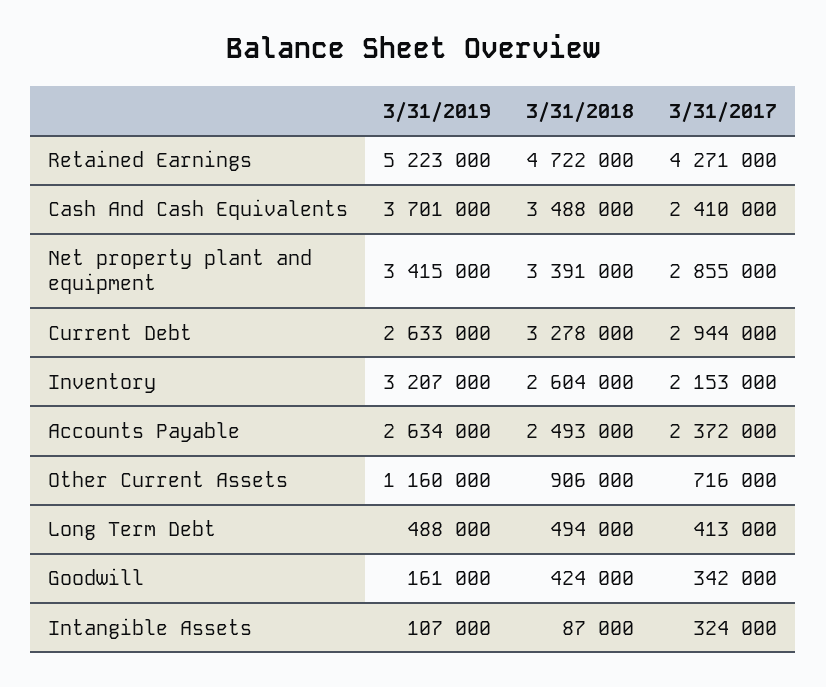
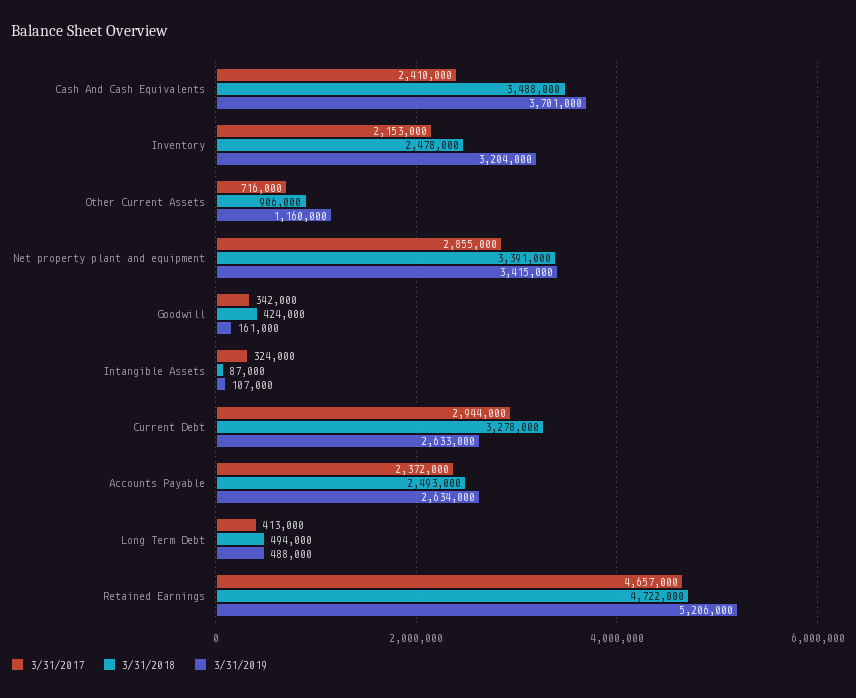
  {
    "3/31/2019": {
-     "Retained Earnings": 5223000,
+     "Retained Earnings": 5206000,
      "Cash And Cash Equivalents": 3701000,
      "Net property plant and equipment": 3415000,
      "Current Debt": 2633000,
-     "Inventory": 3207000,
+     "Inventory": 3204000,
      "Accounts Payable": 2634000,
      "Other Current Assets": 1160000,
      "Long Term Debt": 488000,
      "Goodwill": 161000,
      "Intangible Assets": 107000
    },
    "3/31/2018": {
      "Retained Earnings": 4722000,
      "Cash And Cash Equivalents": 3488000,
      "Net property plant and equipment": 3391000,
      "Current Debt": 3278000,
-     "Inventory": 2604000,
+     "Inventory": 2478000,
      "Accounts Payable": 2493000,
      "Other Current Assets": 906000,
      "Long Term Debt": 494000,
      "Goodwill": 424000,
      "Intangible Assets": 87000
    },
    "3/31/2017": {
-     "Retained Earnings": 4271000,
+     "Retained Earnings": 4657000,
      "Cash And Cash Equivalents": 2410000,
      "Net property plant and equipment": 2855000,
      "Current Debt": 2944000,
      "Inventory": 2153000,
      "Accounts Payable": 2372000,
      "Other Current Assets": 716000,
      "Long Term Debt": 413000,
      "Goodwill": 342000,
      "Intangible Assets": 324000
    }
  }

